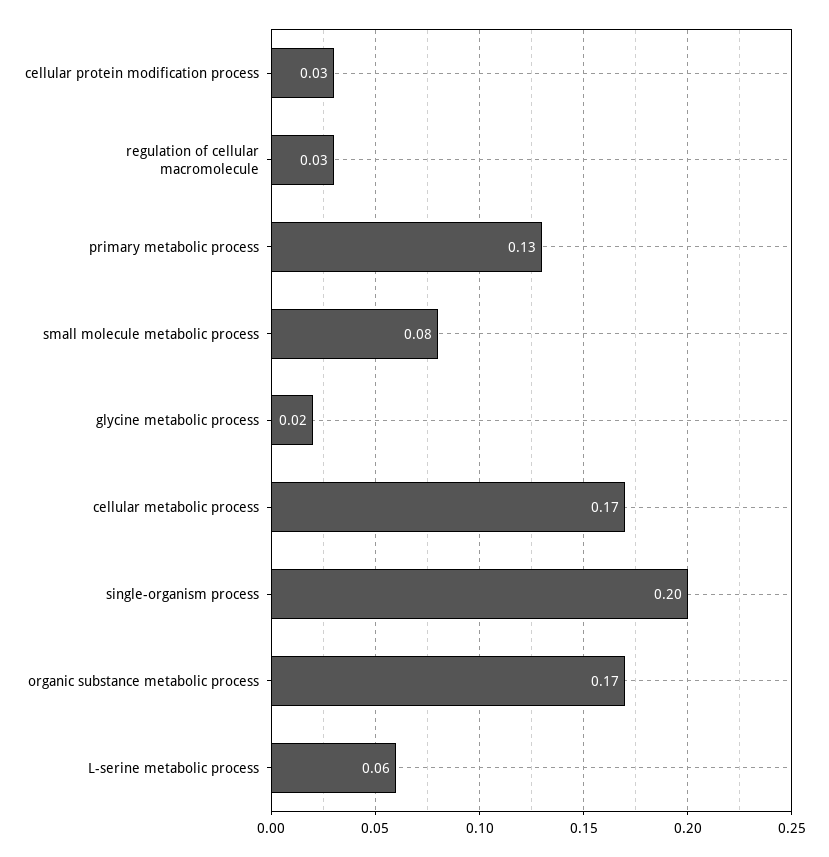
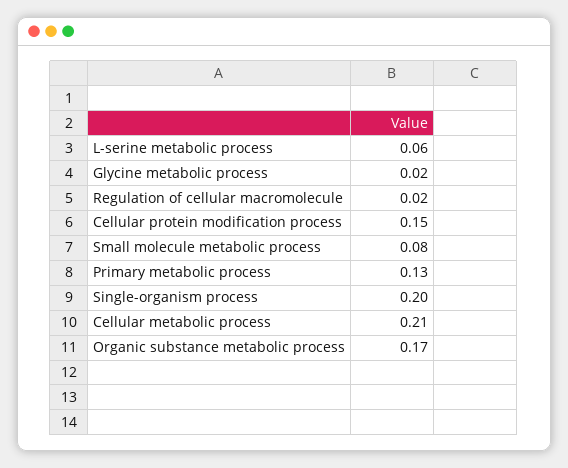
  {
-   "cellular protein modification process": 0.03,
+   "cellular protein modification process": 0.15,
-   "regulation of cellular macromolecule": 0.03,
+   "regulation of cellular macromolecule": 0.02,
    "primary metabolic process": 0.13,
    "small molecule metabolic process": 0.08,
    "glycine metabolic process": 0.02,
-   "cellular metabolic process": 0.17,
+   "cellular metabolic process": 0.21,
    "single-organism process": 0.2,
    "organic substance metabolic process": 0.17,
    "L-serine metabolic process": 0.06
  }

